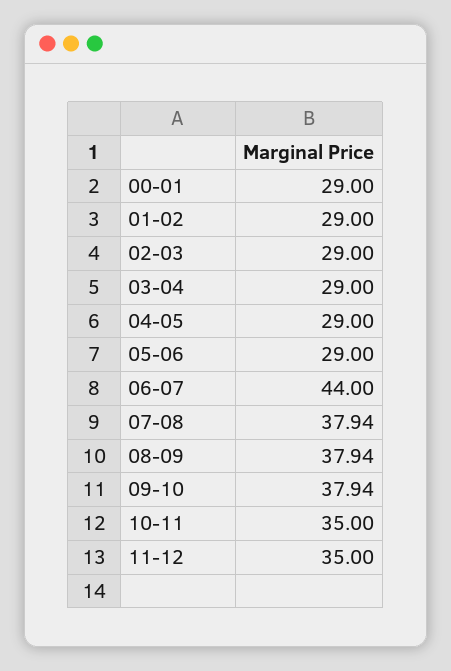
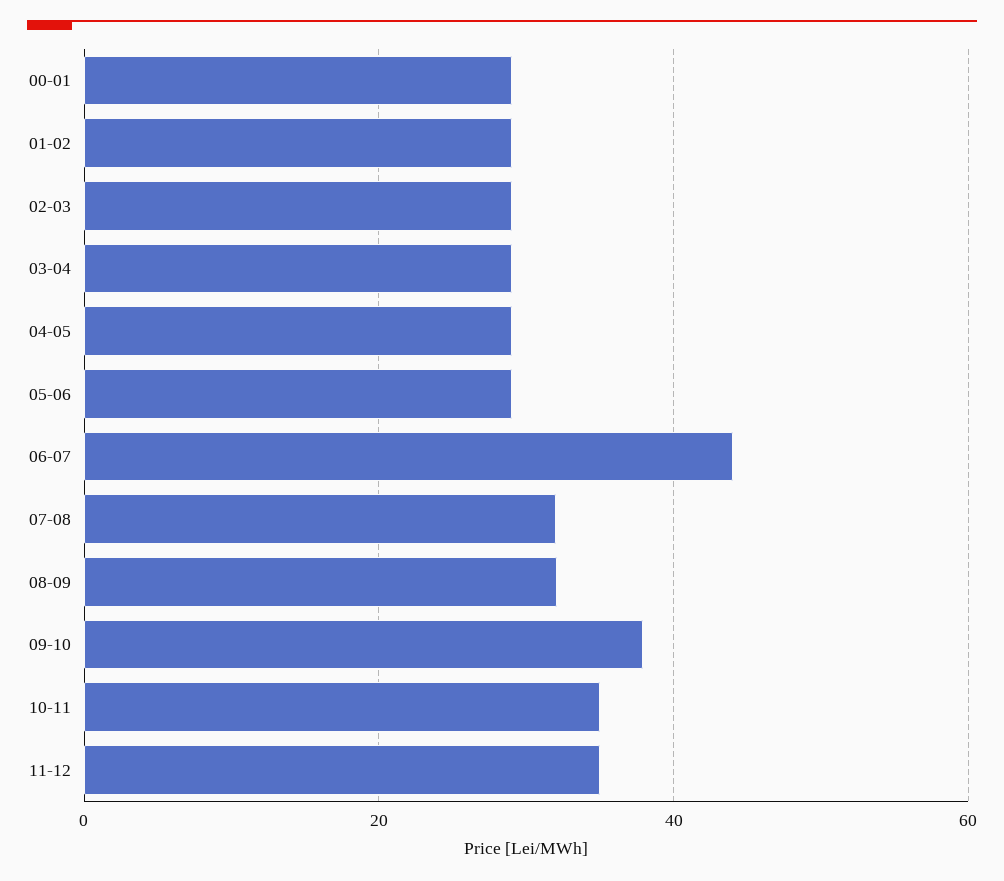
  {
    "00-01": 29,
    "01-02": 29,
    "02-03": 29,
    "03-04": 29,
    "04-05": 29,
    "05-06": 29,
    "06-07": 44,
-   "07-08": 37.94,
+   "07-08": 32,
-   "08-09": 37.94,
+   "08-09": 32,
    "09-10": 37.94,
    "10-11": 35,
    "11-12": 35
  }

